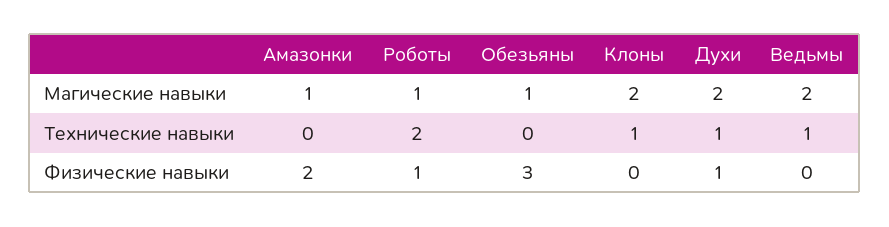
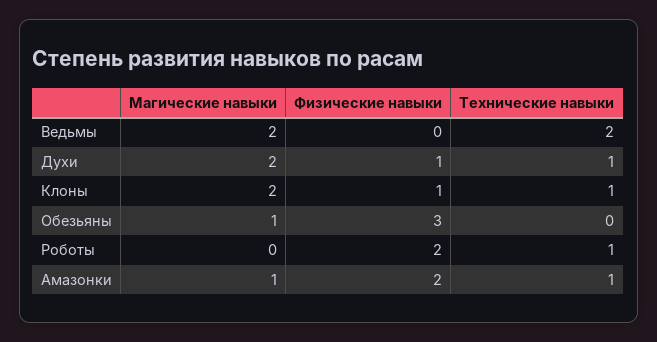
  {
    "Амазонки": {
      "Магические навыки": 1,
-     "Технические навыки": 0,
+     "Технические навыки": 1,
      "Физические навыки": 2
    },
    "Роботы": {
-     "Магические навыки": 1,
+     "Магические навыки": 0,
-     "Технические навыки": 2,
+     "Технические навыки": 1,
-     "Физические навыки": 1
+     "Физические навыки": 2
    },
    "Обезьяны": {
      "Магические навыки": 1,
      "Технические навыки": 0,
      "Физические навыки": 3
    },
    "Клоны": {
      "Магические навыки": 2,
      "Технические навыки": 1,
-     "Физические навыки": 0
+     "Физические навыки": 1
    },
    "Духи": {
      "Магические навыки": 2,
      "Технические навыки": 1,
      "Физические навыки": 1
    },
    "Ведьмы": {
      "Магические навыки": 2,
-     "Технические навыки": 1,
+     "Технические навыки": 2,
      "Физические навыки": 0
    }
  }

